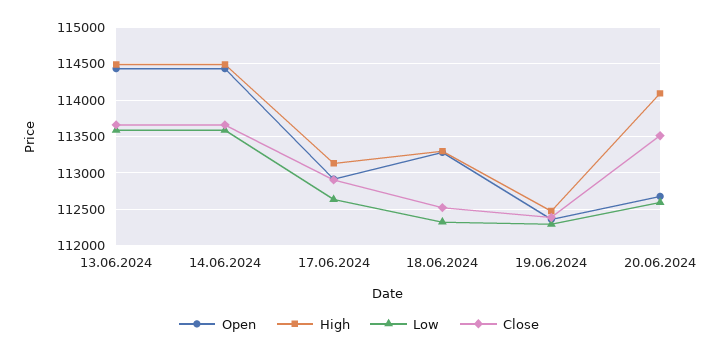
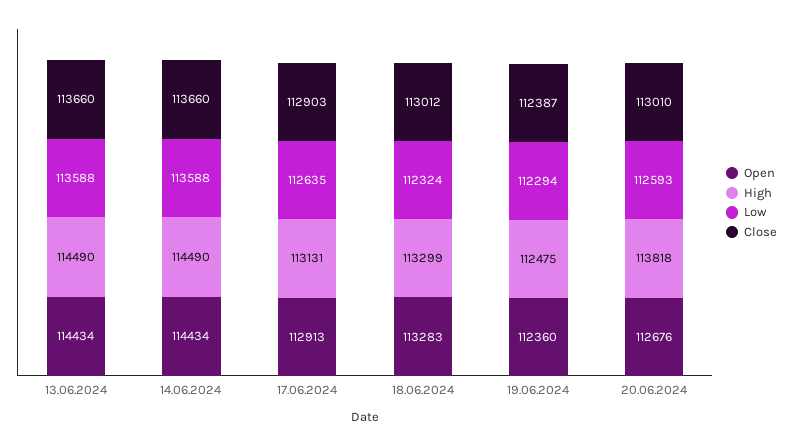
  {
    "Open": {
      "13.06.2024": 114434,
      "14.06.2024": 114434,
      "17.06.2024": 112913,
      "18.06.2024": 113283,
      "19.06.2024": 112360,
      "20.06.2024": 112676
    },
    "High": {
      "13.06.2024": 114490,
      "14.06.2024": 114490,
      "17.06.2024": 113131,
      "18.06.2024": 113299,
      "19.06.2024": 112475,
-     "20.06.2024": 114100
+     "20.06.2024": 113818
    },
    "Low": {
      "13.06.2024": 113588,
      "14.06.2024": 113588,
      "17.06.2024": 112635,
      "18.06.2024": 112324,
      "19.06.2024": 112294,
      "20.06.2024": 112593
    },
    "Close": {
      "13.06.2024": 113660,
      "14.06.2024": 113660,
      "17.06.2024": 112903,
-     "18.06.2024": 112500,
+     "18.06.2024": 113012,
      "19.06.2024": 112387,
-     "20.06.2024": 113500
+     "20.06.2024": 113010
    }
  }

